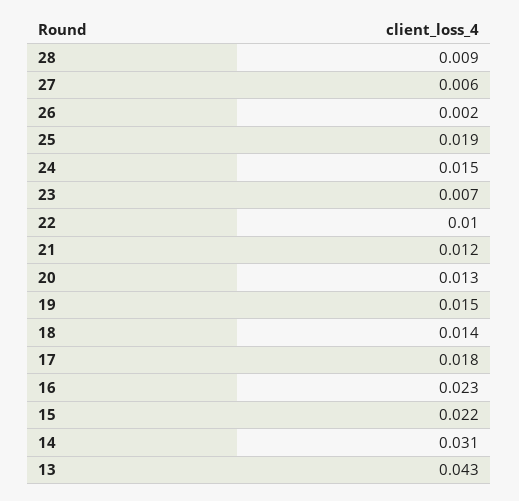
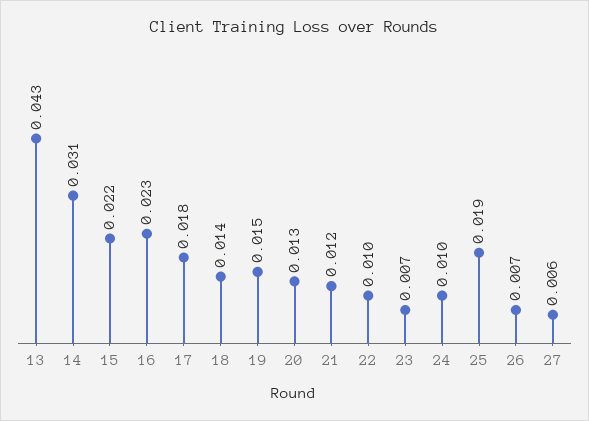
  {
-   "28": 0.009,
    "27": 0.006,
-   "26": 0.002,
+   "26": 0.007,
    "25": 0.019,
-   "24": 0.015,
+   "24": 0.01,
    "23": 0.007,
    "22": 0.01,
    "21": 0.012,
    "20": 0.013,
    "19": 0.015,
    "18": 0.014,
    "17": 0.018,
    "16": 0.023,
    "15": 0.022,
    "14": 0.031,
    "13": 0.043
  }

